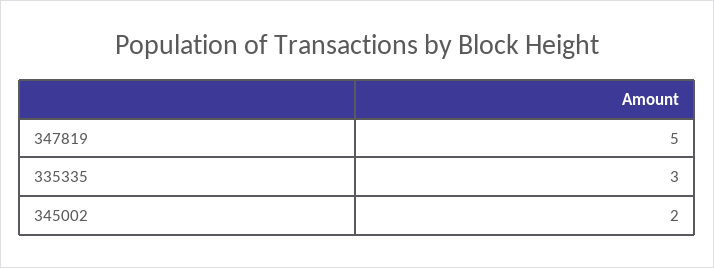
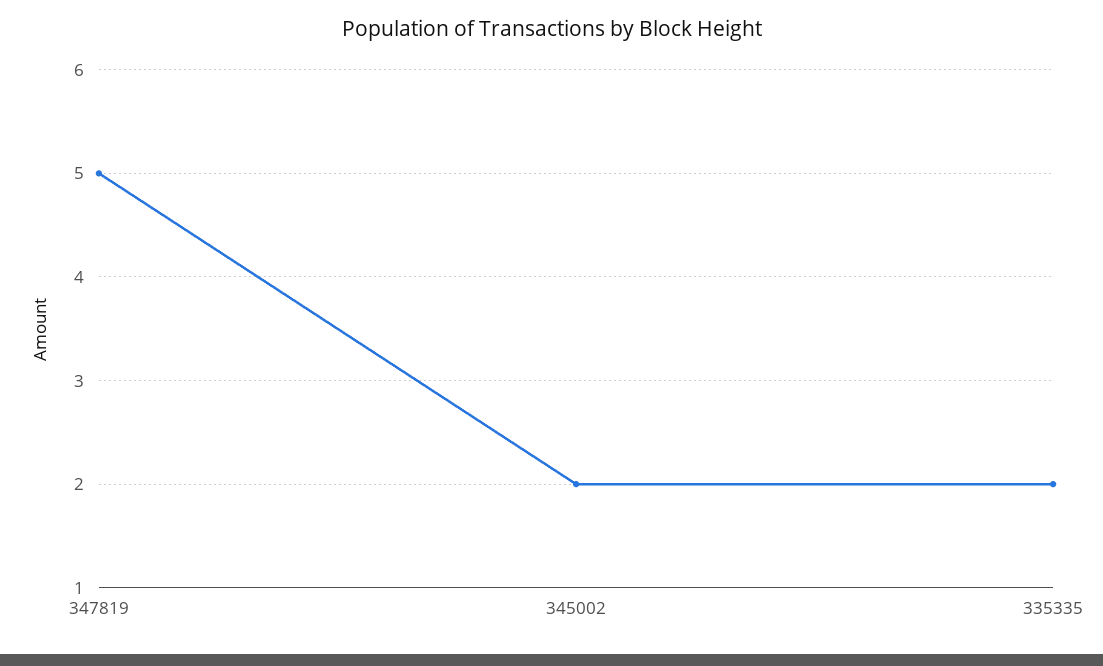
  {
    "347819": 5,
-   "335335": 3,
+   "335335": 2,
    "345002": 2
  }

